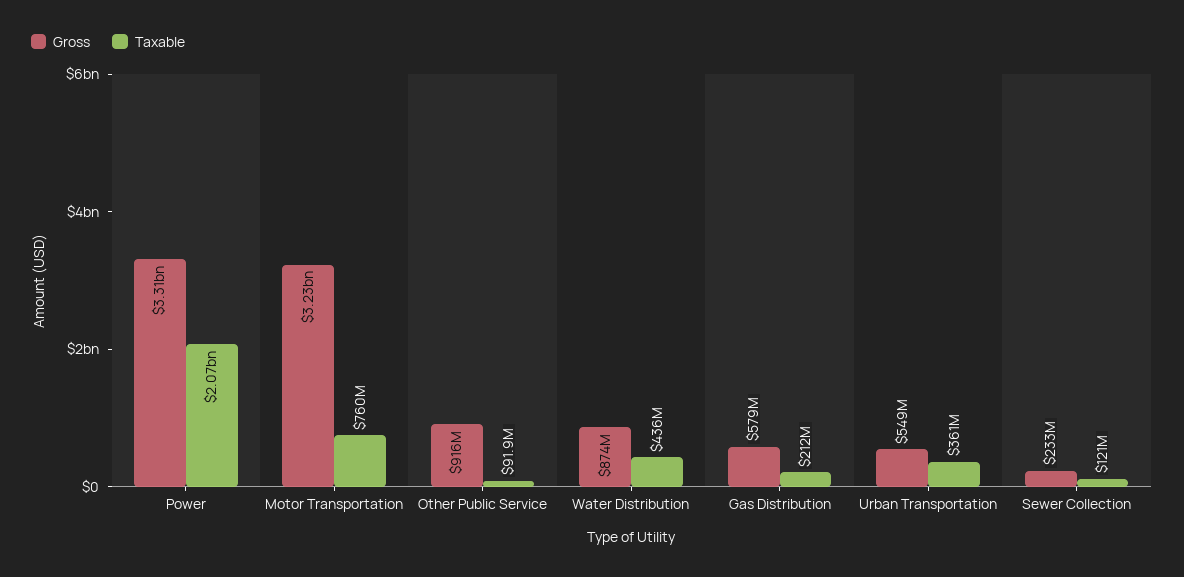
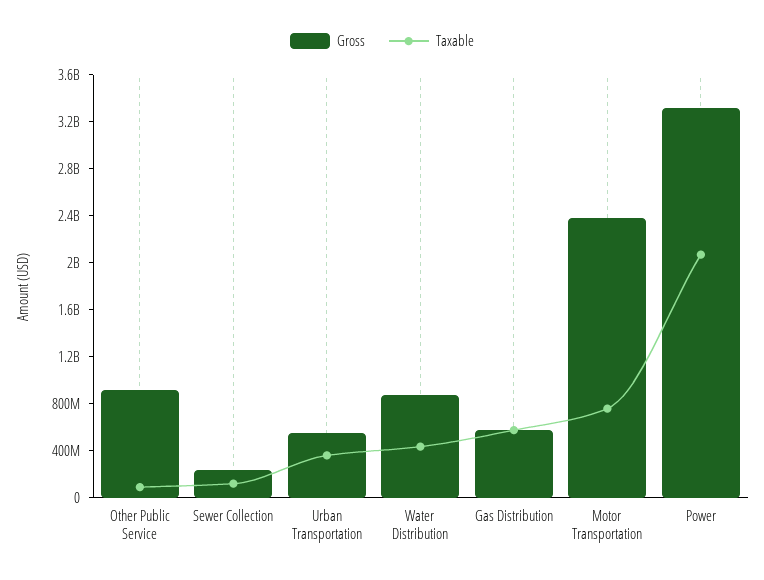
  {
    "Gross": {
      "Power": 3310000000,
-     "Motor Transportation": 3230000000,
+     "Motor Transportation": 2400000000,
      "Other Public Service": 916000000,
      "Water Distribution": 874000000,
      "Gas Distribution": 579000000,
      "Urban Transportation": 549000000,
      "Sewer Collection": 233000000
    },
    "Taxable": {
      "Power": 2070000000,
      "Motor Transportation": 760000000,
      "Other Public Service": 91900000,
      "Water Distribution": 436000000,
-     "Gas Distribution": 212000000,
+     "Gas Distribution": 600000000,
      "Urban Transportation": 361000000,
      "Sewer Collection": 121000000
    }
  }

